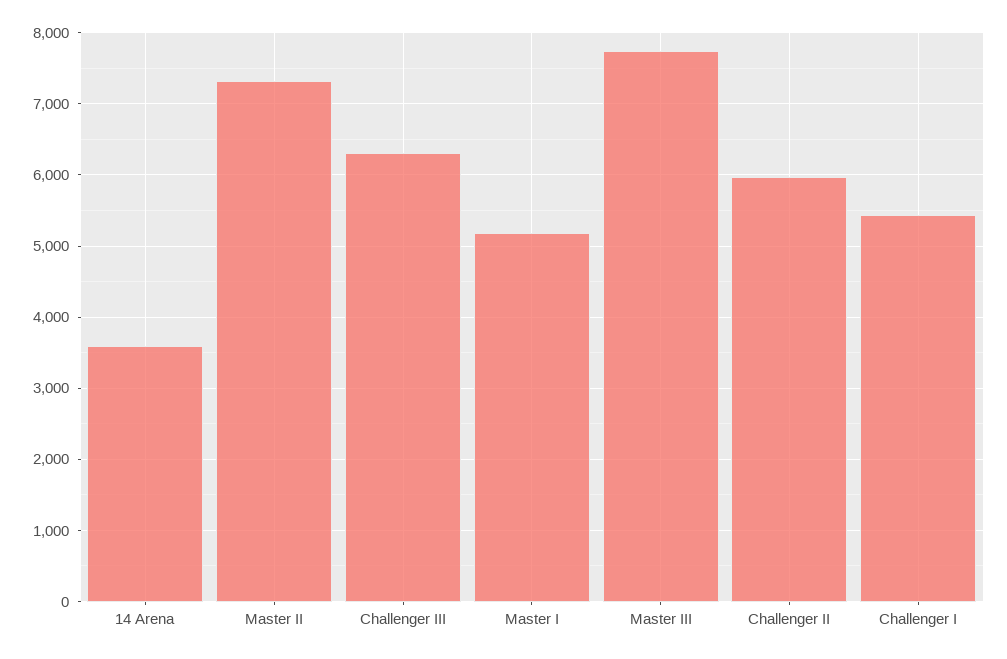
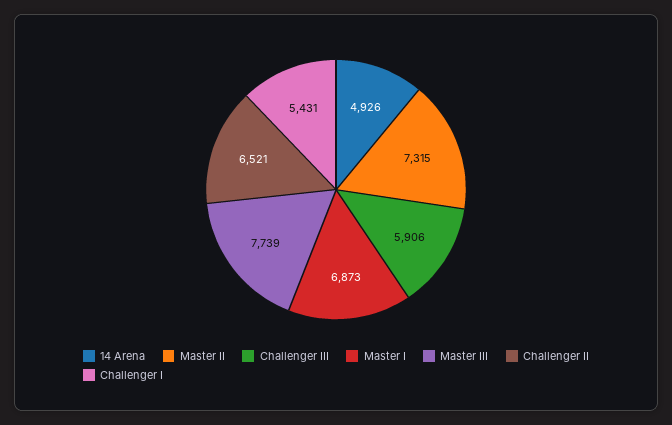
  {
-   "14 Arena": 3600,
+   "14 Arena": 4926,
    "Master II": 7315,
-   "Challenger III": 6300,
+   "Challenger III": 5906,
-   "Master I": 5200,
+   "Master I": 6873,
    "Master III": 7739,
-   "Challenger II": 6000,
+   "Challenger II": 6521,
    "Challenger I": 5431
  }

